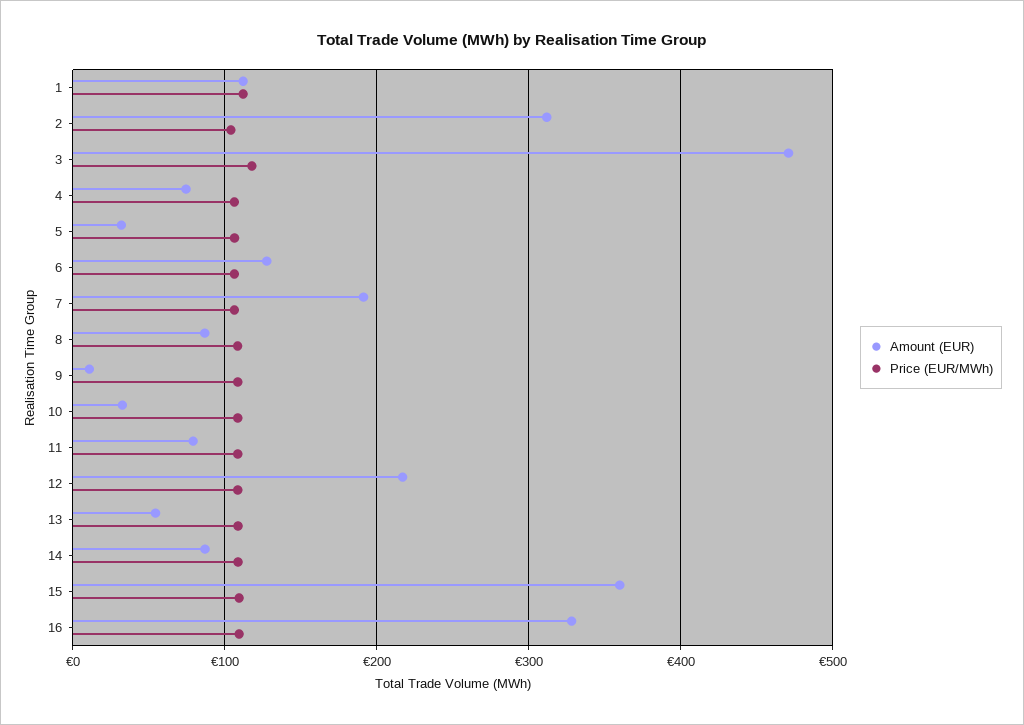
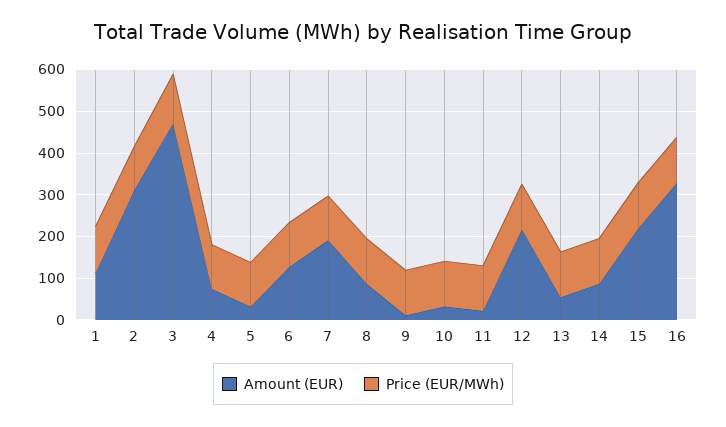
  {
    "Amount (EUR)": {
      "1": 110,
      "2": 310,
      "3": 470,
      "4": 70,
      "5": 30,
      "6": 130,
      "7": 190,
      "8": 90,
      "9": 10,
      "10": 30,
-     "11": 80,
+     "11": 20,
      "12": 220,
      "13": 50,
      "14": 90,
-     "15": 360,
+     "15": 220,
      "16": 330
    },
    "Price (EUR/MWh)": {
      "1": 110,
      "2": 100,
      "3": 120,
      "4": 110,
      "5": 110,
      "6": 110,
      "7": 110,
      "8": 110,
      "9": 110,
      "10": 110,
      "11": 110,
      "12": 110,
      "13": 110,
      "14": 110,
      "15": 110,
      "16": 110
    }
  }

